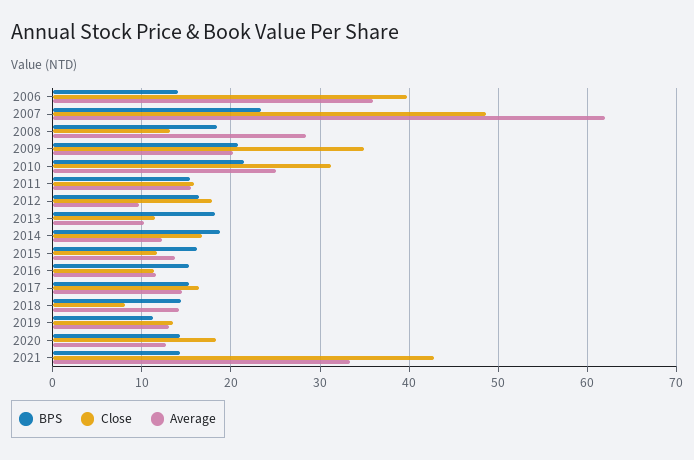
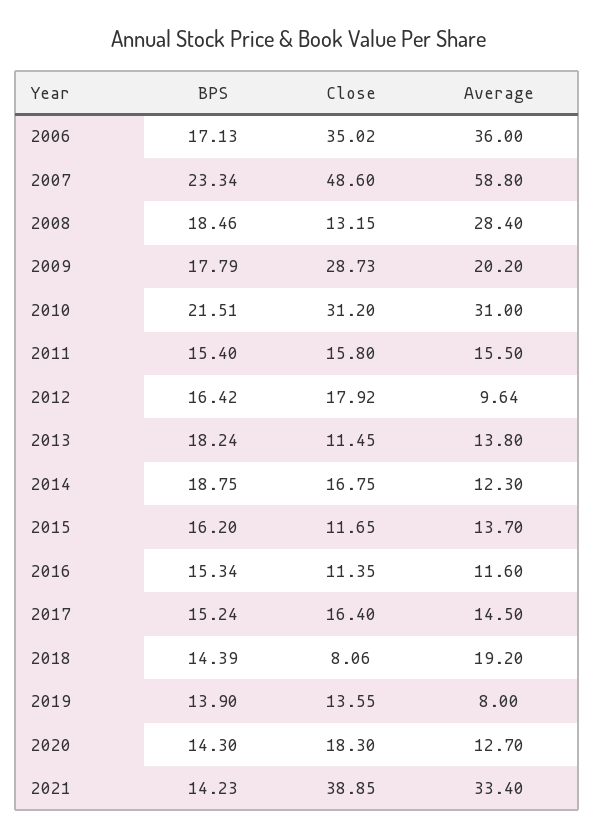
  {
    "BPS": {
-     "2006": 14,
+     "2006": 17.13,
      "2007": 23.34,
      "2008": 18.46,
-     "2009": 21,
+     "2009": 17.79,
      "2010": 21.51,
      "2011": 15.4,
      "2012": 16.42,
      "2013": 18.24,
      "2014": 18.75,
      "2015": 16.2,
      "2016": 15.34,
      "2017": 15.24,
      "2018": 14.39,
-     "2019": 11,
+     "2019": 13.9,
      "2020": 14.3,
      "2021": 14.23
    },
    "Close": {
-     "2006": 40,
+     "2006": 35.02,
      "2007": 48.6,
      "2008": 13.15,
-     "2009": 35,
+     "2009": 28.73,
      "2010": 31.2,
      "2011": 15.8,
      "2012": 17.92,
      "2013": 11.45,
      "2014": 16.75,
      "2015": 11.65,
      "2016": 11.35,
      "2017": 16.4,
      "2018": 8.06,
      "2019": 13.55,
      "2020": 18.3,
-     "2021": 43
+     "2021": 38.85
    },
    "Average": {
      "2006": 36,
-     "2007": 62,
+     "2007": 58.8,
      "2008": 28.4,
      "2009": 20.2,
-     "2010": 25,
+     "2010": 31,
      "2011": 15.5,
      "2012": 9.64,
-     "2013": 10,
+     "2013": 13.8,
      "2014": 12.3,
      "2015": 13.7,
      "2016": 11.6,
      "2017": 14.5,
-     "2018": 14,
+     "2018": 19.2,
-     "2019": 13,
+     "2019": 8,
      "2020": 12.7,
      "2021": 33.4
    }
  }

